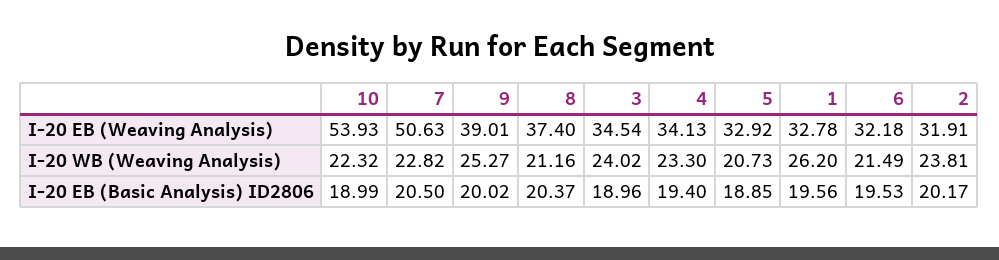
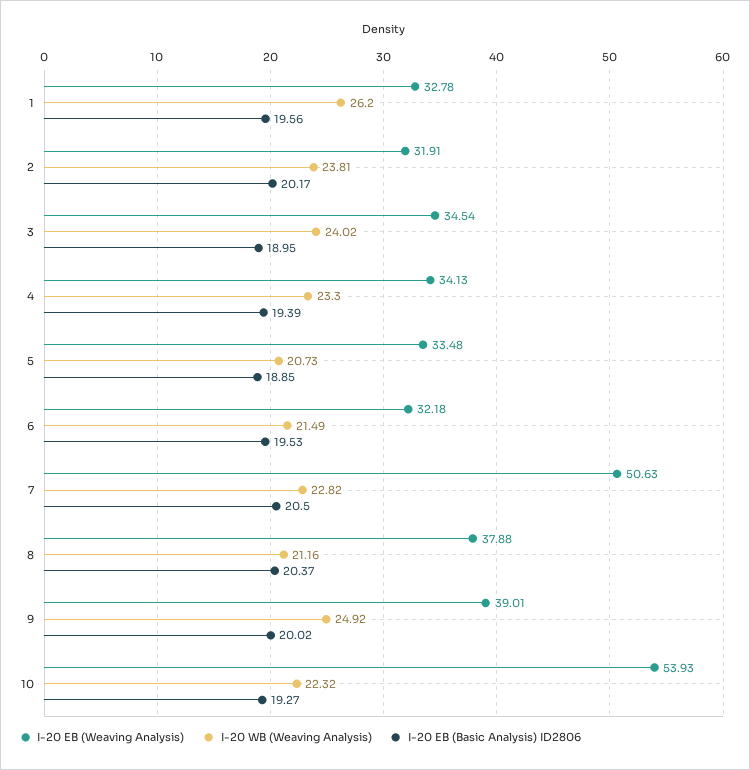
  {
    "I-20 EB (Weaving Analysis)": {
      "10": 53.93,
      "7": 50.63,
      "9": 39.01,
-     "8": 37.4,
+     "8": 37.88,
      "3": 34.54,
      "4": 34.13,
-     "5": 32.92,
+     "5": 33.48,
      "1": 32.78,
      "6": 32.18,
      "2": 31.91
    },
    "I-20 WB (Weaving Analysis)": {
      "10": 22.32,
      "7": 22.82,
-     "9": 25.27,
+     "9": 24.92,
      "8": 21.16,
      "3": 24.02,
      "4": 23.3,
      "5": 20.73,
      "1": 26.2,
      "6": 21.49,
      "2": 23.81
    },
    "I-20 EB (Basic Analysis) ID2806": {
-     "10": 18.99,
+     "10": 19.27,
      "7": 20.5,
      "9": 20.02,
      "8": 20.37,
-     "3": 18.96,
+     "3": 18.95,
-     "4": 19.4,
+     "4": 19.39,
      "5": 18.85,
      "1": 19.56,
      "6": 19.53,
      "2": 20.17
    }
  }

